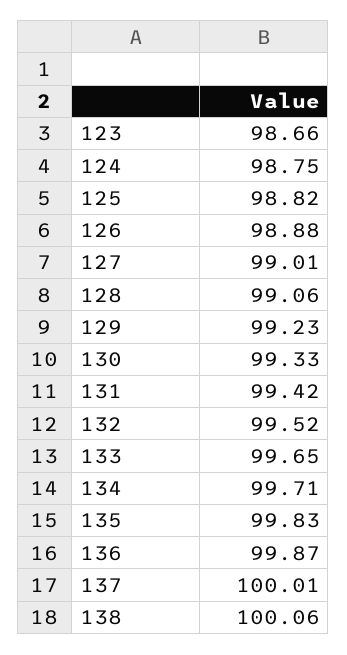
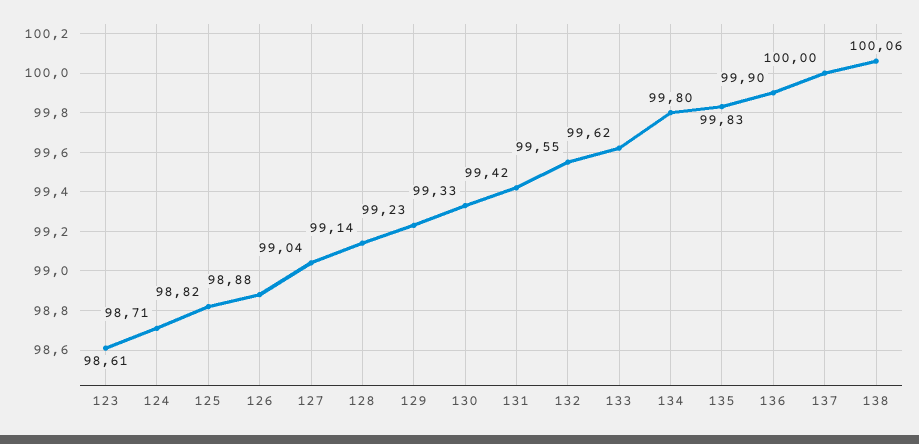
  {
-   "123": 98.66,
+   "123": 98.61,
-   "124": 98.75,
+   "124": 98.71,
    "125": 98.82,
    "126": 98.88,
-   "127": 99.01,
+   "127": 99.04,
-   "128": 99.06,
+   "128": 99.14,
    "129": 99.23,
    "130": 99.33,
    "131": 99.42,
-   "132": 99.52,
+   "132": 99.55,
-   "133": 99.65,
+   "133": 99.62,
-   "134": 99.71,
+   "134": 99.8,
    "135": 99.83,
-   "136": 99.87,
+   "136": 99.9,
-   "137": 100.01,
+   "137": 100,
    "138": 100.06
  }

